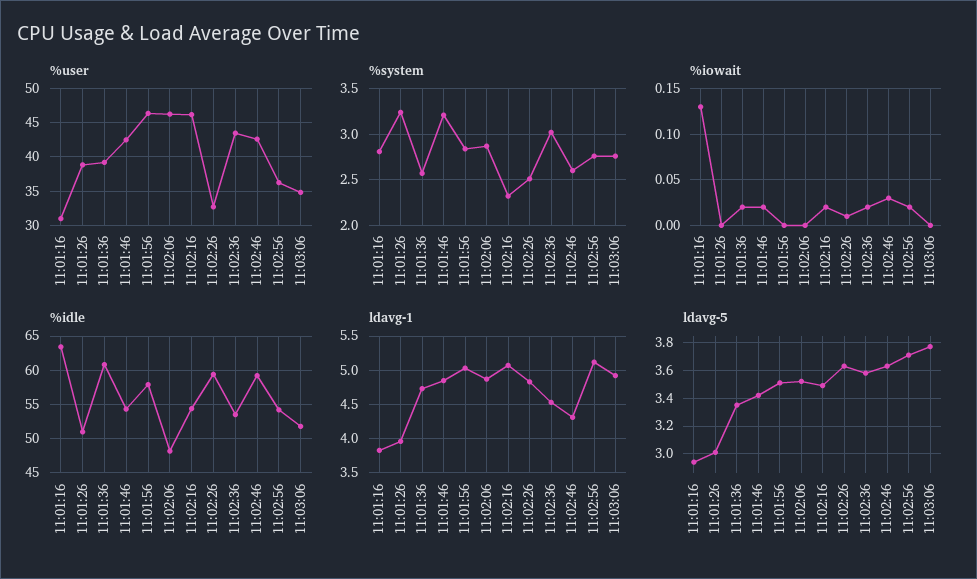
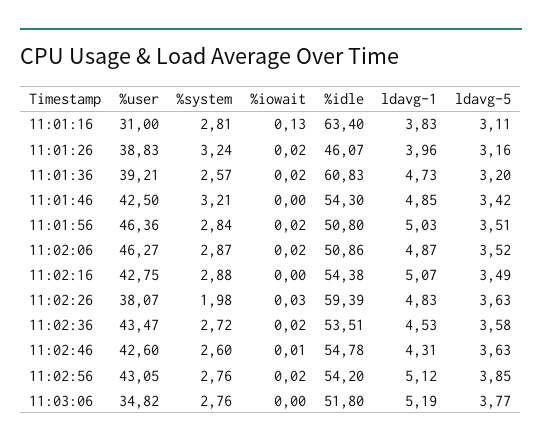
  {
    "%user": {
      "11:01:16": 31,
      "11:01:26": 38.83,
      "11:01:36": 39.21,
      "11:01:46": 42.5,
      "11:01:56": 46.36,
      "11:02:06": 46.27,
-     "11:02:16": 46,
+     "11:02:16": 42.75,
-     "11:02:26": 33,
+     "11:02:26": 38.07,
      "11:02:36": 43.47,
      "11:02:46": 42.6,
-     "11:02:56": 36,
+     "11:02:56": 43.05,
      "11:03:06": 34.82
    },
    "%system": {
      "11:01:16": 2.81,
      "11:01:26": 3.24,
      "11:01:36": 2.57,
      "11:01:46": 3.21,
      "11:01:56": 2.84,
      "11:02:06": 2.87,
-     "11:02:16": 2.3,
+     "11:02:16": 2.88,
-     "11:02:26": 2.5,
+     "11:02:26": 1.98,
-     "11:02:36": 3,
+     "11:02:36": 2.72,
      "11:02:46": 2.6,
      "11:02:56": 2.76,
      "11:03:06": 2.76
    },
    "%iowait": {
      "11:01:16": 0.13,
-     "11:01:26": 0,
+     "11:01:26": 0.02,
      "11:01:36": 0.02,
-     "11:01:46": 0.02,
+     "11:01:46": 0,
-     "11:01:56": 0,
+     "11:01:56": 0.02,
-     "11:02:06": 0,
+     "11:02:06": 0.02,
-     "11:02:16": 0.02,
+     "11:02:16": 0,
-     "11:02:26": 0.01,
+     "11:02:26": 0.03,
      "11:02:36": 0.02,
-     "11:02:46": 0.03,
+     "11:02:46": 0.01,
      "11:02:56": 0.02,
      "11:03:06": 0
    },
    "%idle": {
      "11:01:16": 63.4,
-     "11:01:26": 51,
+     "11:01:26": 46.07,
      "11:01:36": 60.83,
      "11:01:46": 54.3,
-     "11:01:56": 58,
+     "11:01:56": 50.8,
-     "11:02:06": 48,
+     "11:02:06": 50.86,
      "11:02:16": 54.38,
      "11:02:26": 59.39,
      "11:02:36": 53.51,
-     "11:02:46": 59,
+     "11:02:46": 54.78,
      "11:02:56": 54.2,
      "11:03:06": 51.8
    },
    "ldavg-1": {
      "11:01:16": 3.83,
      "11:01:26": 3.96,
      "11:01:36": 4.73,
      "11:01:46": 4.85,
      "11:01:56": 5.03,
      "11:02:06": 4.87,
      "11:02:16": 5.07,
      "11:02:26": 4.83,
      "11:02:36": 4.53,
      "11:02:46": 4.31,
      "11:02:56": 5.12,
-     "11:03:06": 4.9
+     "11:03:06": 5.19
    },
    "ldavg-5": {
-     "11:01:16": 2.95,
+     "11:01:16": 3.11,
-     "11:01:26": 3,
+     "11:01:26": 3.16,
-     "11:01:36": 3.35,
+     "11:01:36": 3.2,
      "11:01:46": 3.42,
      "11:01:56": 3.51,
      "11:02:06": 3.52,
      "11:02:16": 3.49,
      "11:02:26": 3.63,
      "11:02:36": 3.58,
      "11:02:46": 3.63,
-     "11:02:56": 3.7,
+     "11:02:56": 3.85,
      "11:03:06": 3.77
    }
  }

